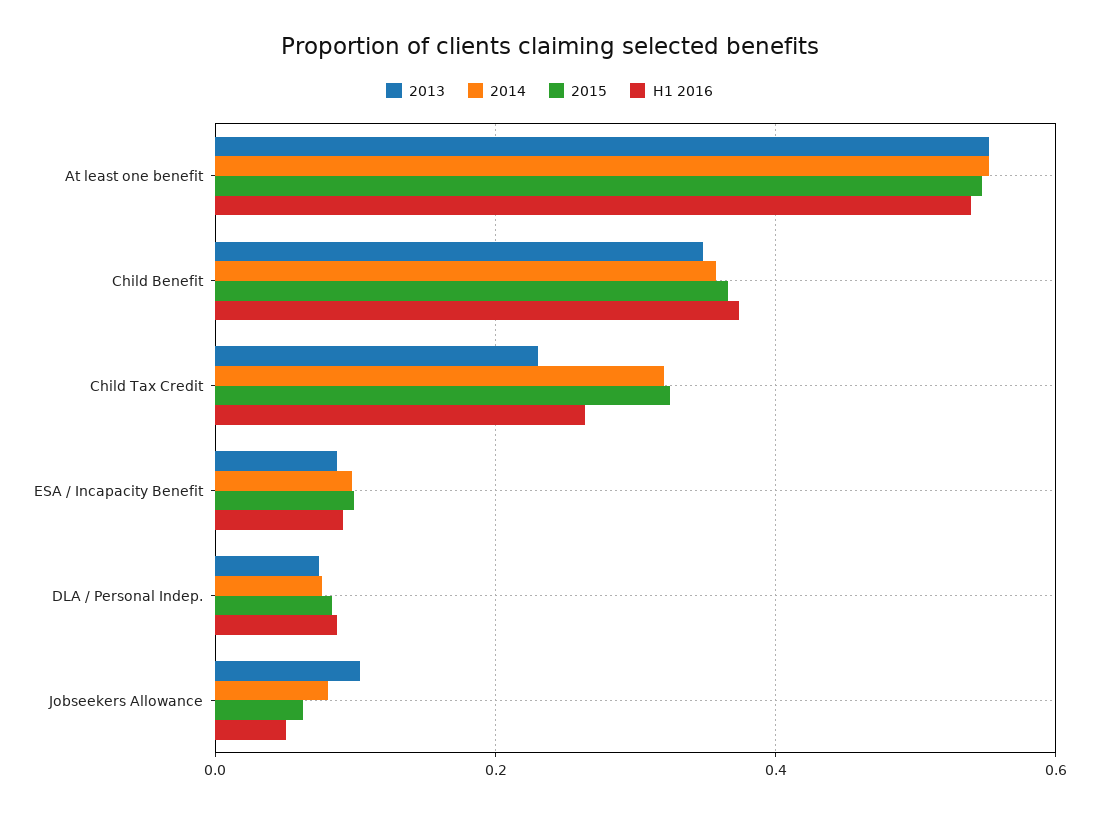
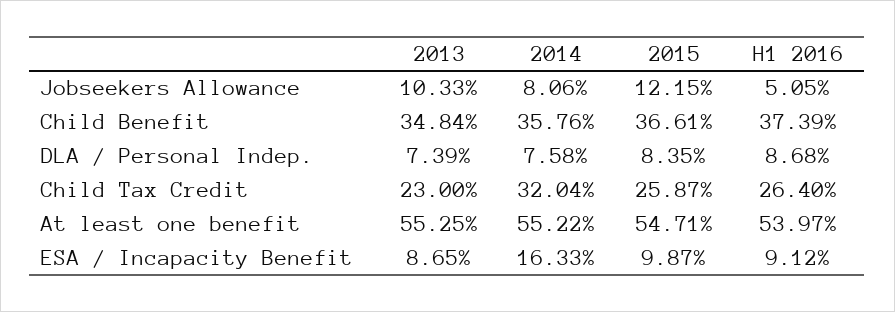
  {
    "2013": {
      "At least one benefit": 0.5525,
      "Child Benefit": 0.3484,
      "Child Tax Credit": 0.23,
      "ESA / Incapacity Benefit": 0.0865,
      "DLA / Personal Indep.": 0.0739,
      "Jobseekers Allowance": 0.1033
    },
    "2014": {
      "At least one benefit": 0.5522,
      "Child Benefit": 0.3576,
      "Child Tax Credit": 0.3204,
-     "ESA / Incapacity Benefit": 0.1,
+     "ESA / Incapacity Benefit": 0.1633,
      "DLA / Personal Indep.": 0.0758,
      "Jobseekers Allowance": 0.0806
    },
    "2015": {
      "At least one benefit": 0.5471,
      "Child Benefit": 0.3661,
-     "Child Tax Credit": 0.32,
+     "Child Tax Credit": 0.2587,
      "ESA / Incapacity Benefit": 0.0987,
      "DLA / Personal Indep.": 0.0835,
-     "Jobseekers Allowance": 0.06
+     "Jobseekers Allowance": 0.1215
    },
    "H1 2016": {
      "At least one benefit": 0.5397,
      "Child Benefit": 0.3739,
      "Child Tax Credit": 0.264,
      "ESA / Incapacity Benefit": 0.0912,
      "DLA / Personal Indep.": 0.0868,
      "Jobseekers Allowance": 0.0505
    }
  }

